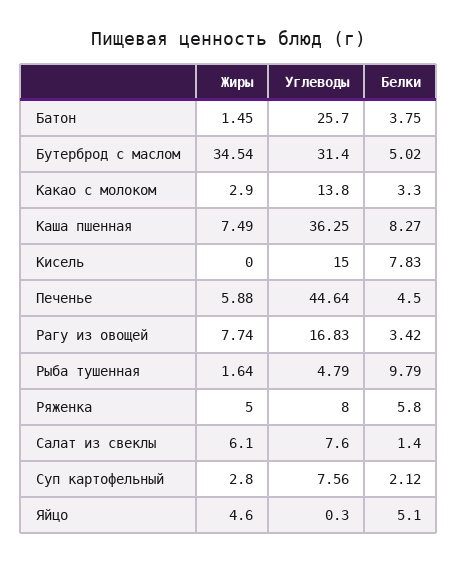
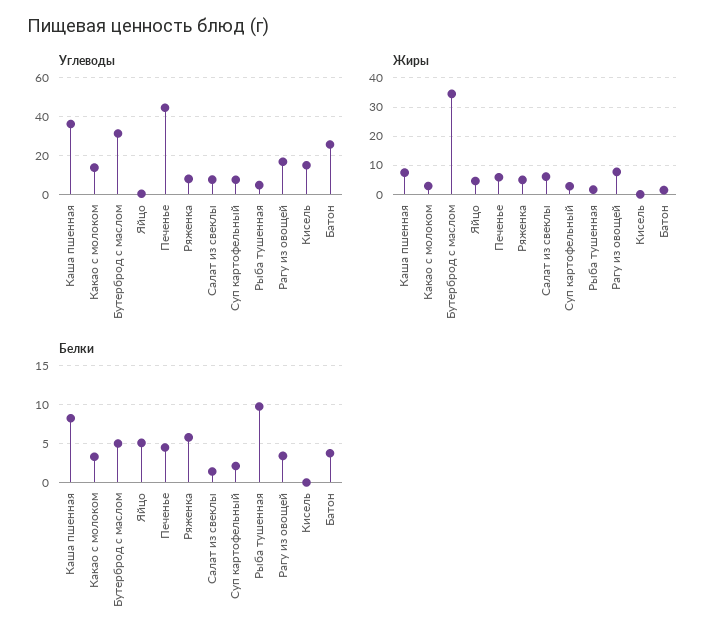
  {
    "Жиры": {
      "Батон": 1.45,
      "Бутерброд с маслом": 34.54,
      "Какао с молоком": 2.9,
      "Каша пшенная": 7.49,
      "Кисель": 0,
      "Печенье": 5.88,
      "Рагу из овощей": 7.74,
      "Рыба тушенная": 1.64,
      "Ряженка": 5,
      "Салат из свеклы": 6.1,
      "Суп картофельный": 2.8,
      "Яйцо": 4.6
    },
    "Углеводы": {
      "Батон": 25.7,
      "Бутерброд с маслом": 31.4,
      "Какао с молоком": 13.8,
      "Каша пшенная": 36.25,
      "Кисель": 15,
      "Печенье": 44.64,
      "Рагу из овощей": 16.83,
      "Рыба тушенная": 4.79,
      "Ряженка": 8,
      "Салат из свеклы": 7.6,
      "Суп картофельный": 7.56,
      "Яйцо": 0.3
    },
    "Белки": {
      "Батон": 3.75,
      "Бутерброд с маслом": 5.02,
      "Какао с молоком": 3.3,
      "Каша пшенная": 8.27,
-     "Кисель": 7.83,
+     "Кисель": 0,
      "Печенье": 4.5,
      "Рагу из овощей": 3.42,
      "Рыба тушенная": 9.79,
      "Ряженка": 5.8,
      "Салат из свеклы": 1.4,
      "Суп картофельный": 2.12,
      "Яйцо": 5.1
    }
  }

